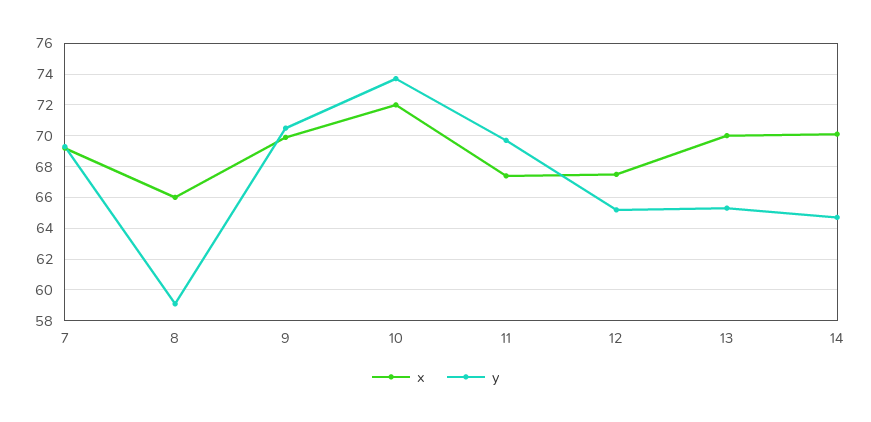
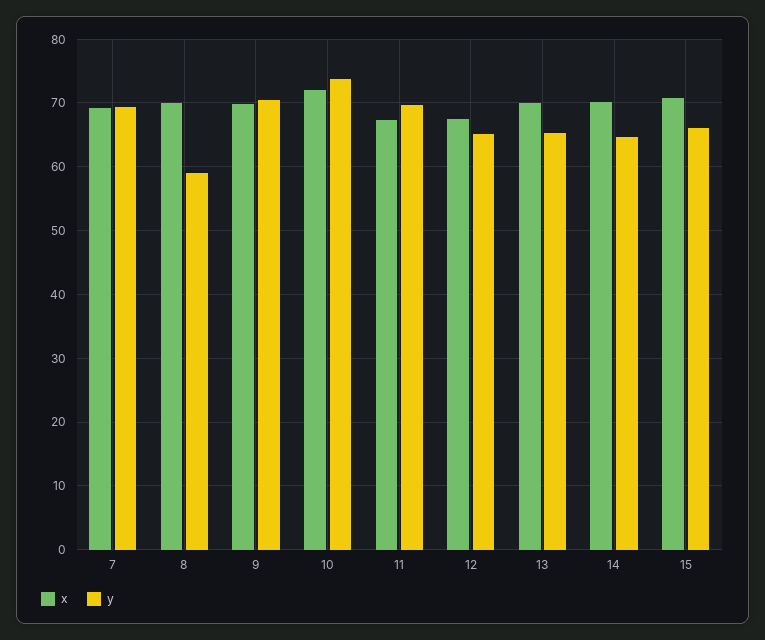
  {
    "x": {
      "7": 69,
-     "8": 66,
+     "8": 70,
      "9": 70,
      "10": 72,
      "11": 67.5,
      "12": 67.5,
      "13": 70,
-     "14": 70
+     "14": 70,
+     "15": 71
    },
    "y": {
      "7": 69.5,
      "8": 59,
      "9": 70.5,
      "10": 73.5,
      "11": 69.5,
      "12": 65,
      "13": 65.5,
-     "14": 64.5
+     "14": 64.5,
+     "15": 66
    }
  }

